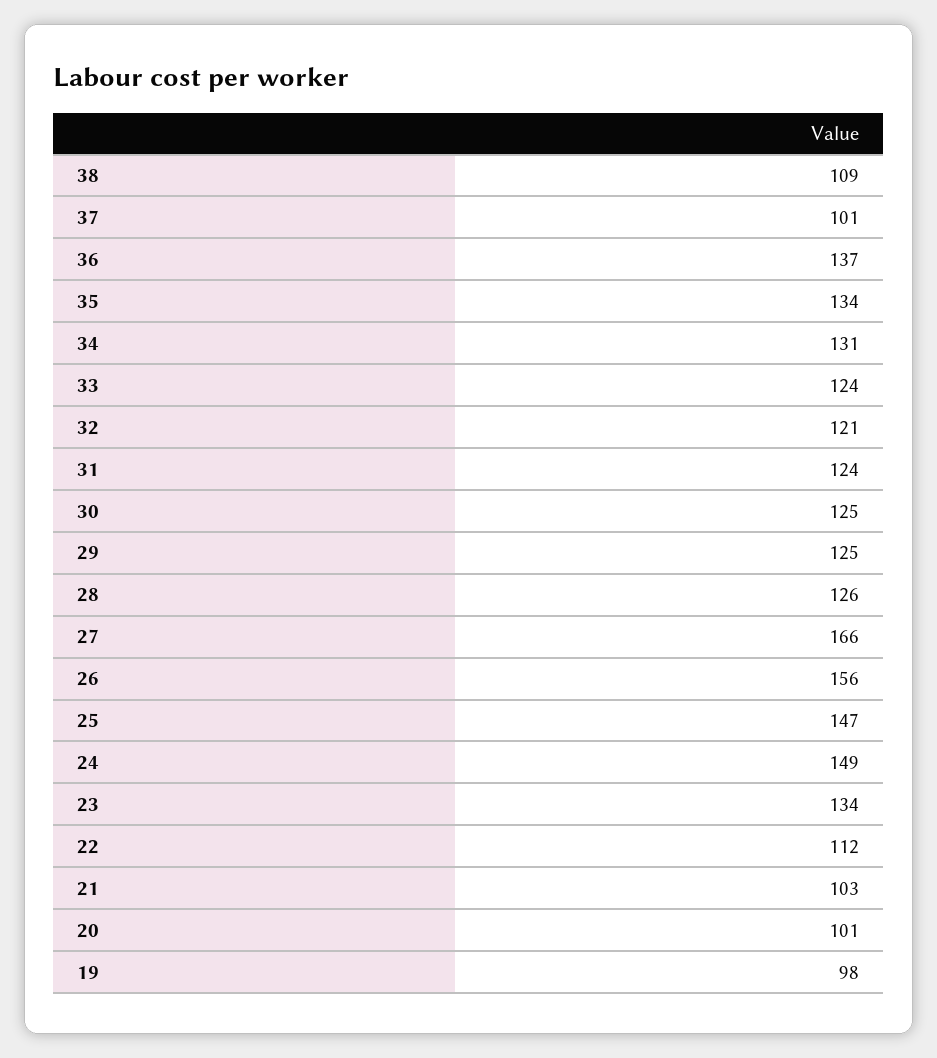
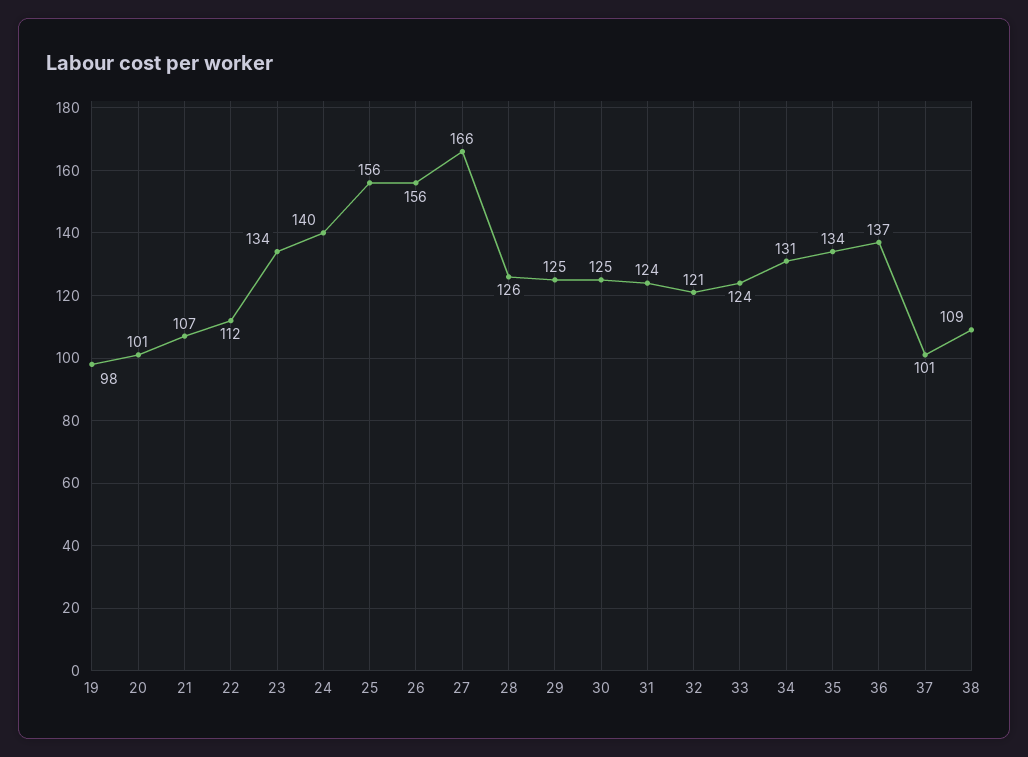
  {
    "38": 109,
    "37": 101,
    "36": 137,
    "35": 134,
    "34": 131,
    "33": 124,
    "32": 121,
    "31": 124,
    "30": 125,
    "29": 125,
    "28": 126,
    "27": 166,
    "26": 156,
-   "25": 147,
+   "25": 156,
-   "24": 149,
+   "24": 140,
    "23": 134,
    "22": 112,
-   "21": 103,
+   "21": 107,
    "20": 101,
    "19": 98
  }

